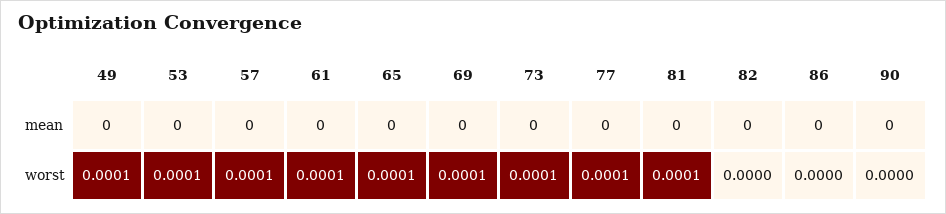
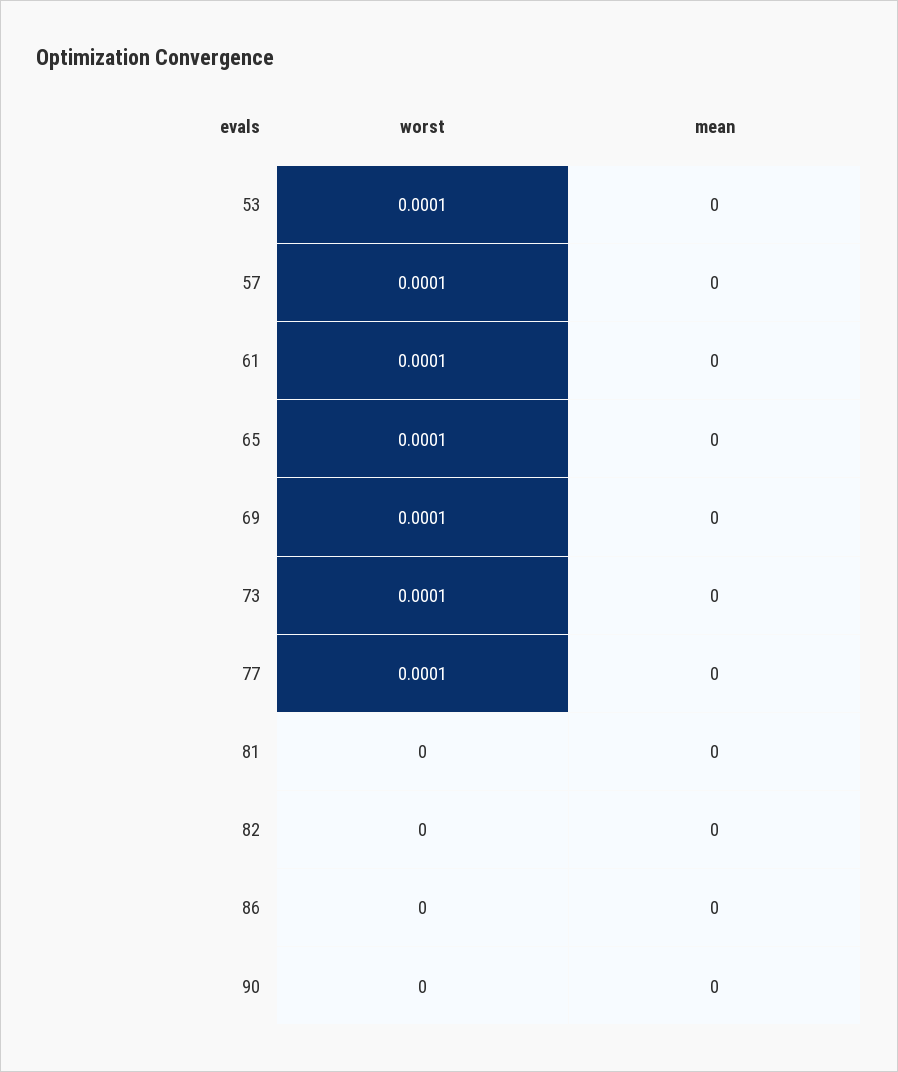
  {
-   "49": {
-     "mean": 0,
-     "worst": 0.0001
-   },
    "53": {
      "mean": 0,
      "worst": 0.0001
    },
    "57": {
      "mean": 0,
      "worst": 0.0001
    },
    "61": {
      "mean": 0,
      "worst": 0.0001
    },
    "65": {
      "mean": 0,
      "worst": 0.0001
    },
    "69": {
      "mean": 0,
      "worst": 0.0001
    },
    "73": {
      "mean": 0,
      "worst": 0.0001
    },
    "77": {
      "mean": 0,
      "worst": 0.0001
    },
    "81": {
      "mean": 0,
-     "worst": 0.0001
+     "worst": 0
    },
    "82": {
      "mean": 0,
      "worst": 0
    },
    "86": {
      "mean": 0,
      "worst": 0
    },
    "90": {
      "mean": 0,
      "worst": 0
    }
  }

